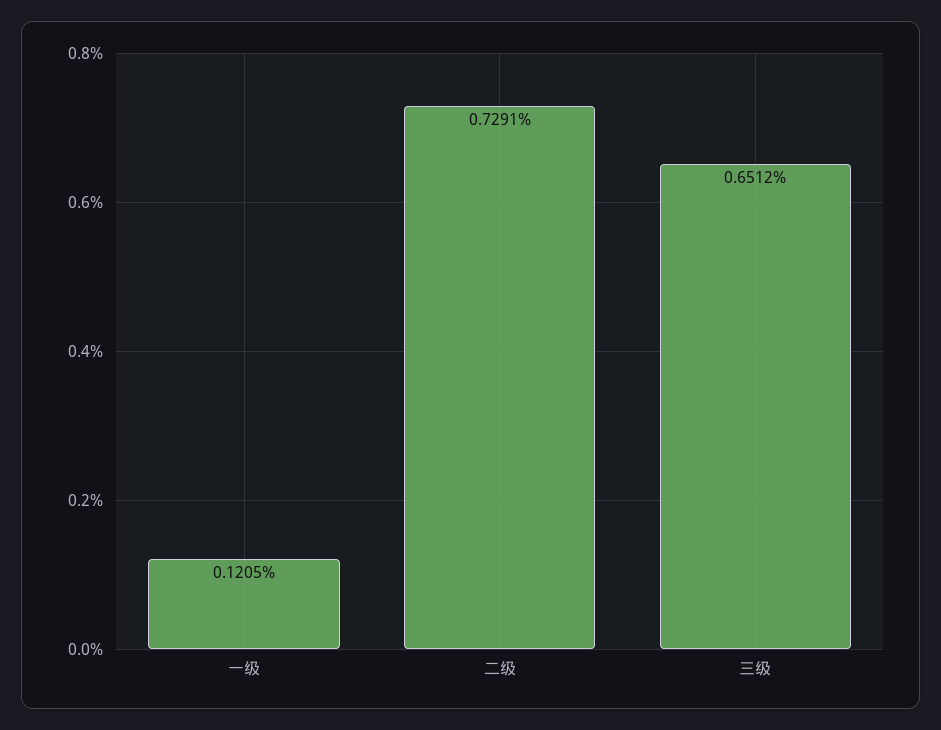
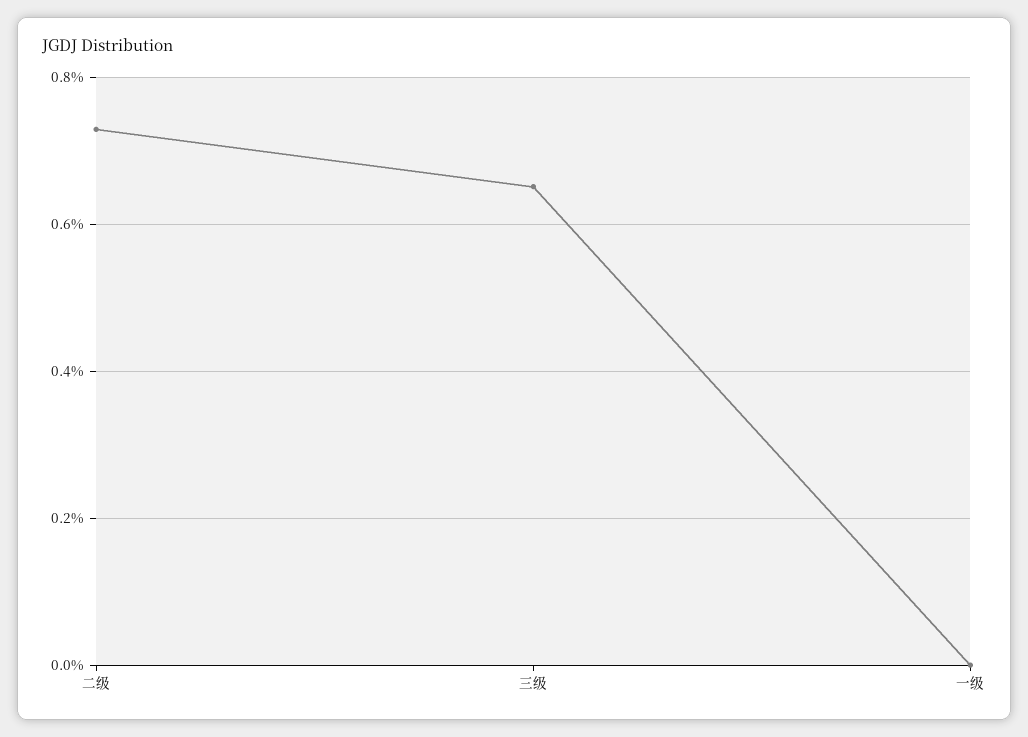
  {
-   "一级": 0.1205,
+   "一级": 0,
    "二级": 0.7291,
    "三级": 0.6512
  }

